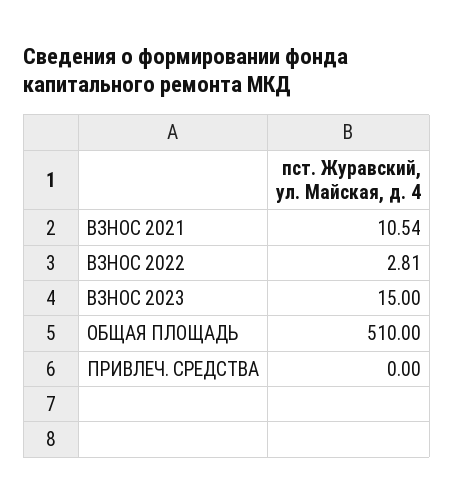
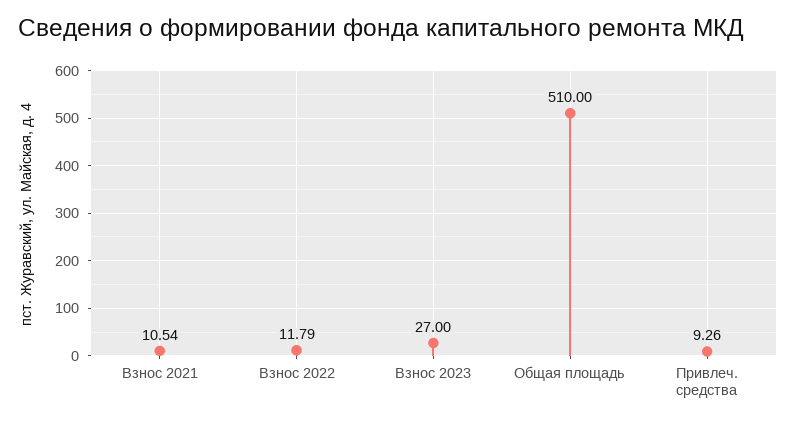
  {
    "ВЗНОС 2021": 10.54,
-   "ВЗНОС 2022": 2.81,
+   "ВЗНОС 2022": 11.79,
-   "ВЗНОС 2023": 15,
+   "ВЗНОС 2023": 27,
    "ОБЩАЯ ПЛОЩАДЬ": 510,
-   "ПРИВЛЕЧ. СРЕДСТВА": 0
+   "ПРИВЛЕЧ. СРЕДСТВА": 9.26
  }

